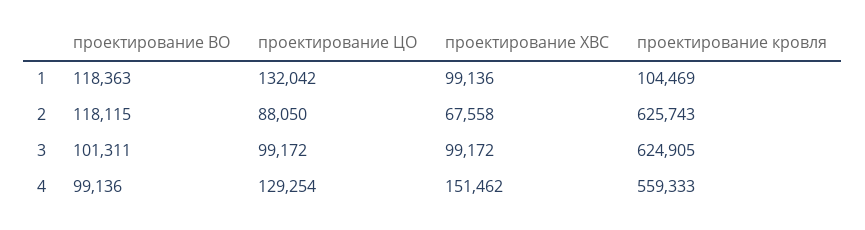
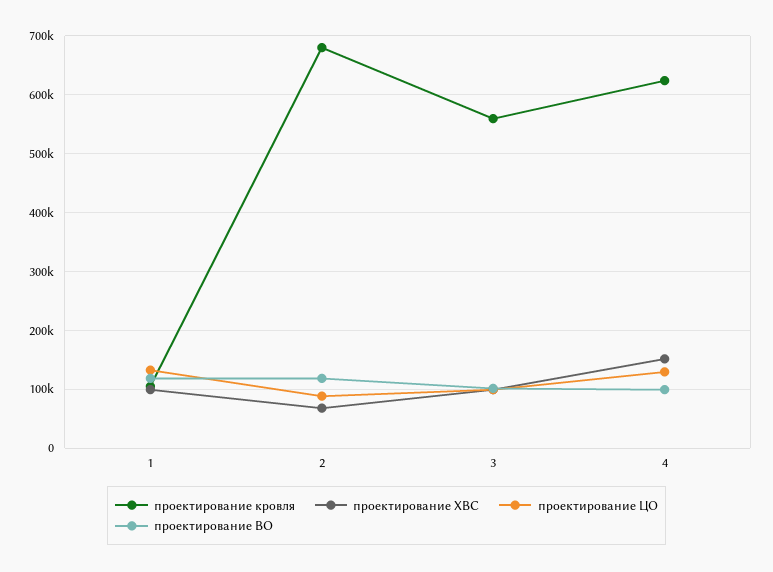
  {
    "проектирование ВО": {
      "1": 118363,
      "2": 118115,
      "3": 101311,
      "4": 99136
    },
    "проектирование ЦО": {
      "1": 132042,
      "2": 88050,
      "3": 99172,
      "4": 129254
    },
    "проектирование ХВС": {
      "1": 99136,
      "2": 67558,
      "3": 99172,
      "4": 151462
    },
    "проектирование кровля": {
      "1": 104469,
-     "2": 625743,
+     "2": 680000,
-     "3": 624905,
+     "3": 560000,
-     "4": 559333
+     "4": 620000
    }
  }

